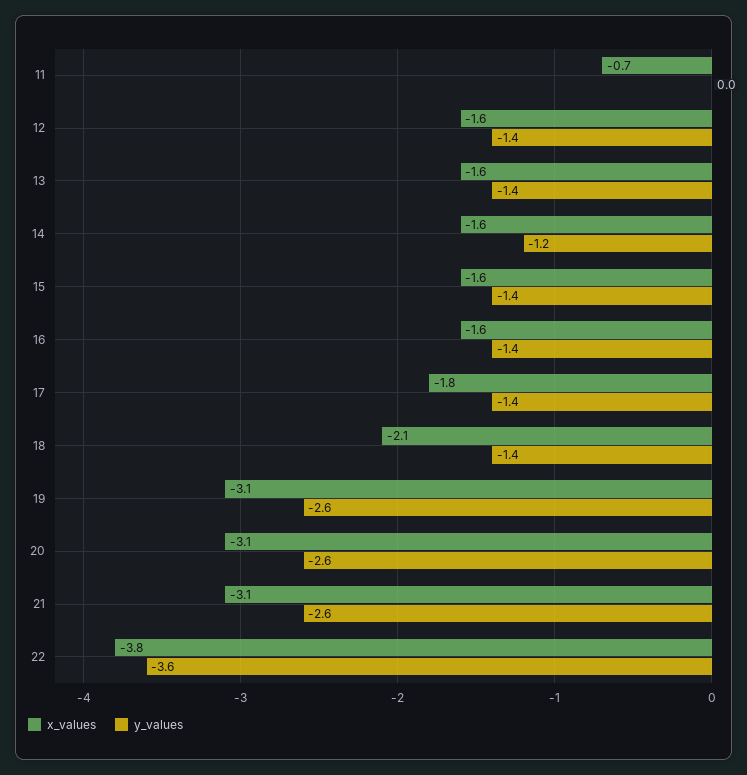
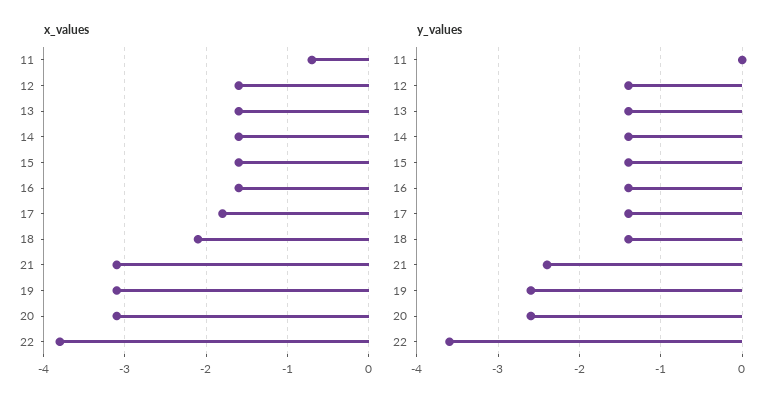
  {
    "x_values": {
      "11": -0.7,
      "12": -1.6,
      "13": -1.6,
      "14": -1.6,
      "15": -1.6,
      "16": -1.6,
      "17": -1.8,
      "18": -2.1,
      "19": -3.1,
      "20": -3.1,
      "21": -3.1,
      "22": -3.8
    },
    "y_values": {
      "11": 0,
      "12": -1.4,
      "13": -1.4,
-     "14": -1.2,
+     "14": -1.4,
      "15": -1.4,
      "16": -1.4,
      "17": -1.4,
      "18": -1.4,
      "19": -2.6,
      "20": -2.6,
-     "21": -2.6,
+     "21": -2.4,
      "22": -3.6
    }
  }

